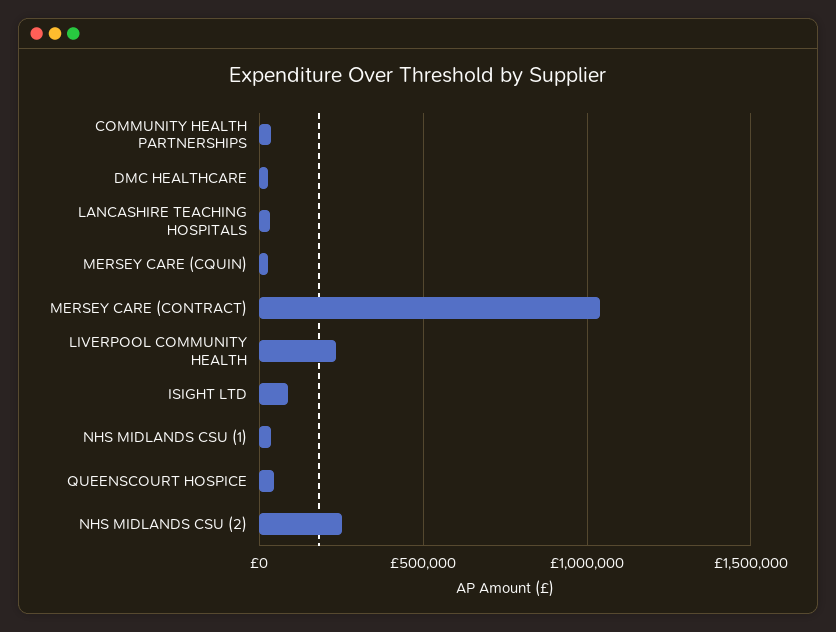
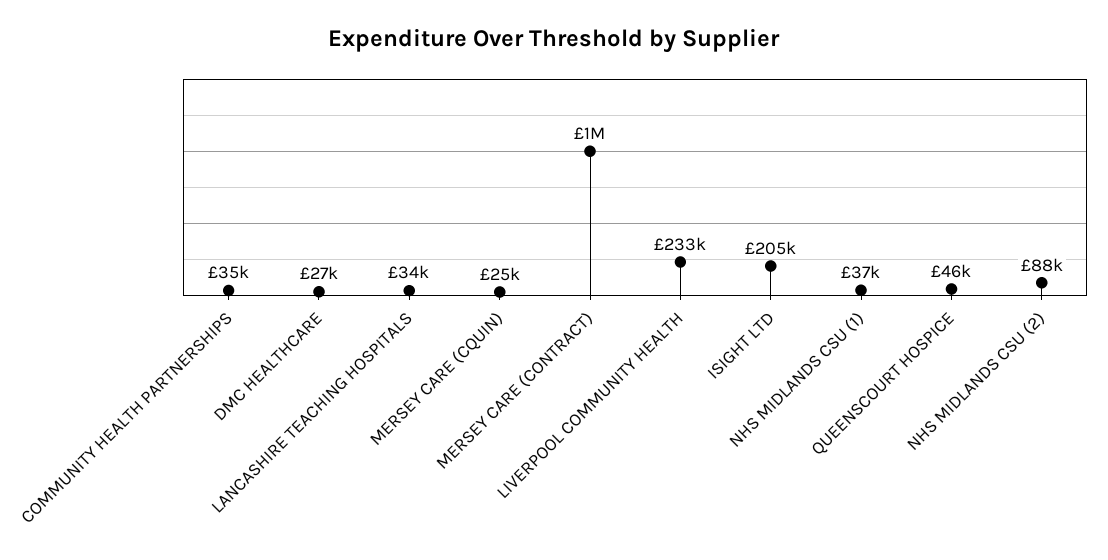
  {
    "COMMUNITY HEALTH PARTNERSHIPS": 35000,
    "DMC HEALTHCARE": 27000,
    "LANCASHIRE TEACHING HOSPITALS": 34000,
    "MERSEY CARE (CQUIN)": 25000,
    "MERSEY CARE (CONTRACT)": 1000000,
    "LIVERPOOL COMMUNITY HEALTH": 233000,
-   "ISIGHT LTD": 100000,
+   "ISIGHT LTD": 205000,
    "NHS MIDLANDS CSU (1)": 37000,
    "QUEENSCOURT HOSPICE": 46000,
-   "NHS MIDLANDS CSU (2)": 250000
+   "NHS MIDLANDS CSU (2)": 88000
  }

